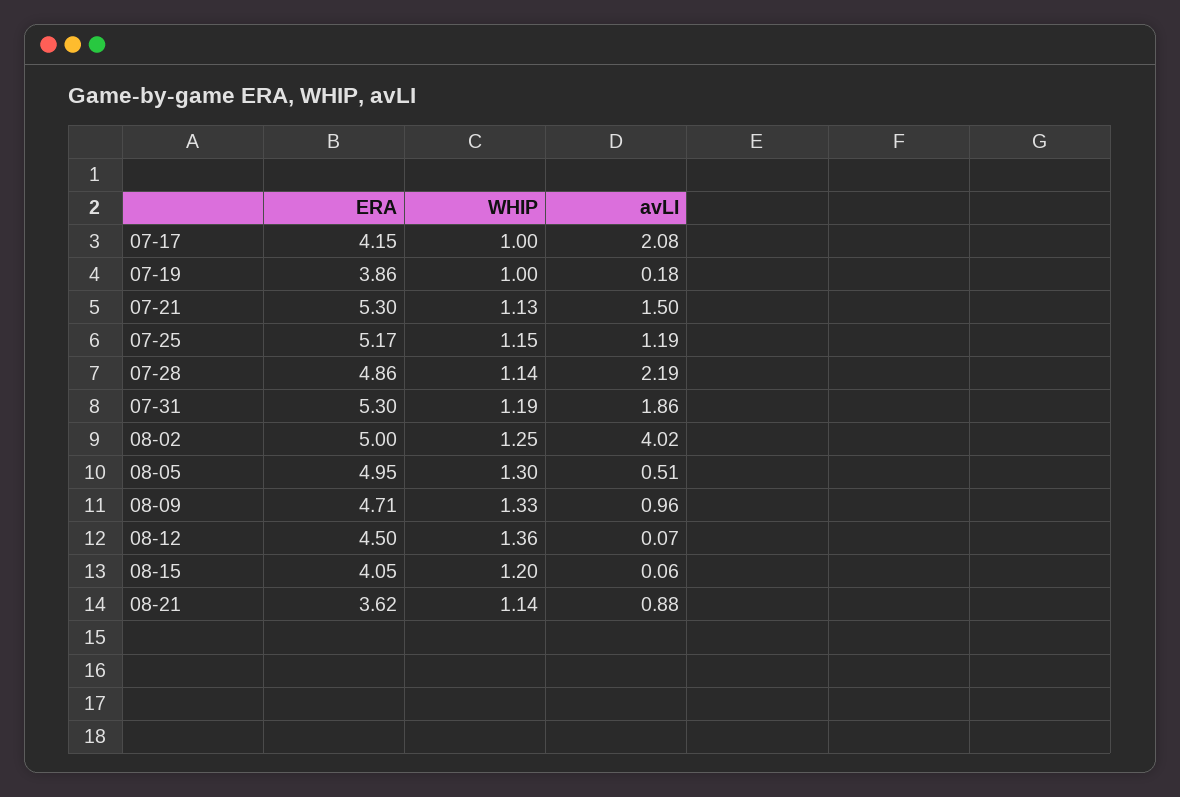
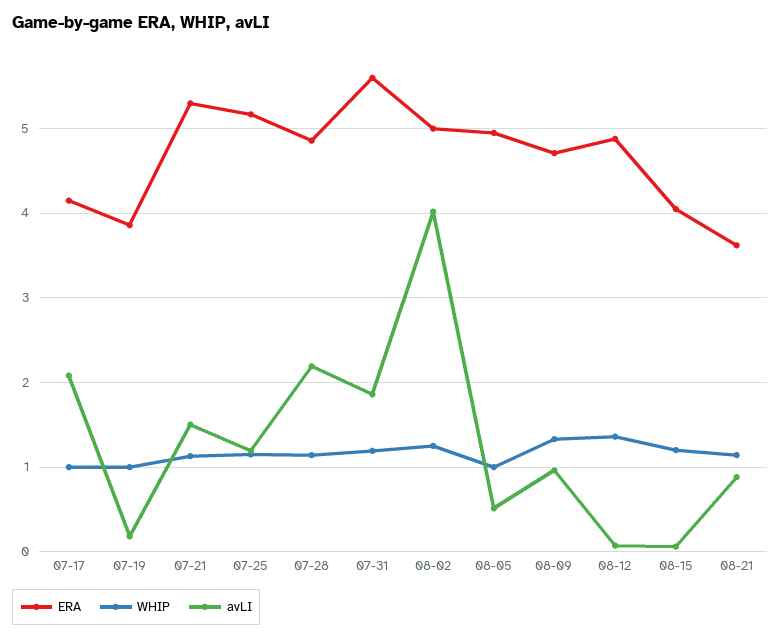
  {
    "ERA": {
      "07-17": 4.15,
      "07-19": 3.86,
      "07-21": 5.3,
      "07-25": 5.17,
      "07-28": 4.86,
-     "07-31": 5.3,
+     "07-31": 5.6,
      "08-02": 5,
      "08-05": 4.95,
      "08-09": 4.71,
-     "08-12": 4.5,
+     "08-12": 4.9,
      "08-15": 4.05,
      "08-21": 3.62
    },
    "WHIP": {
      "07-17": 1,
      "07-19": 1,
      "07-21": 1.13,
      "07-25": 1.15,
      "07-28": 1.14,
      "07-31": 1.19,
      "08-02": 1.25,
-     "08-05": 1.3,
+     "08-05": 1,
      "08-09": 1.33,
      "08-12": 1.36,
      "08-15": 1.2,
      "08-21": 1.14
    },
    "avLI": {
      "07-17": 2.08,
      "07-19": 0.18,
      "07-21": 1.5,
      "07-25": 1.19,
      "07-28": 2.19,
      "07-31": 1.86,
      "08-02": 4.02,
      "08-05": 0.51,
      "08-09": 0.96,
      "08-12": 0.07,
      "08-15": 0.06,
      "08-21": 0.88
    }
  }

